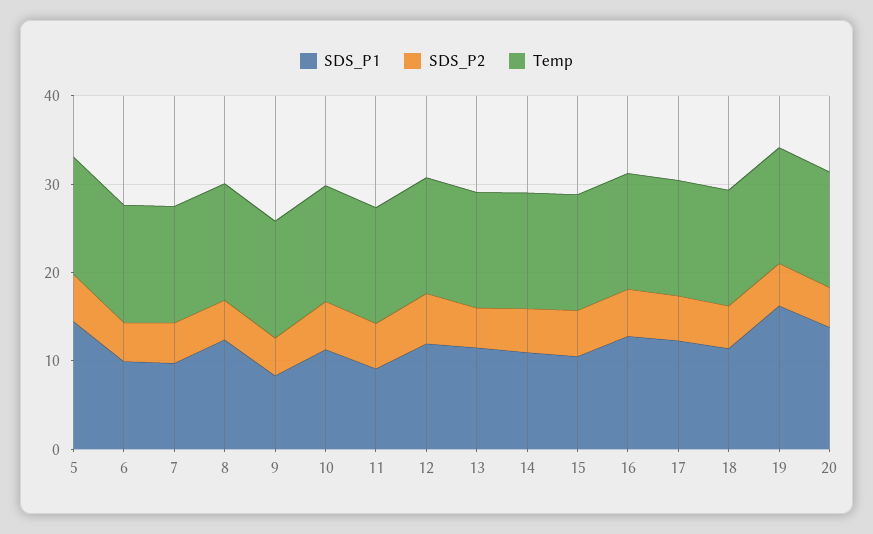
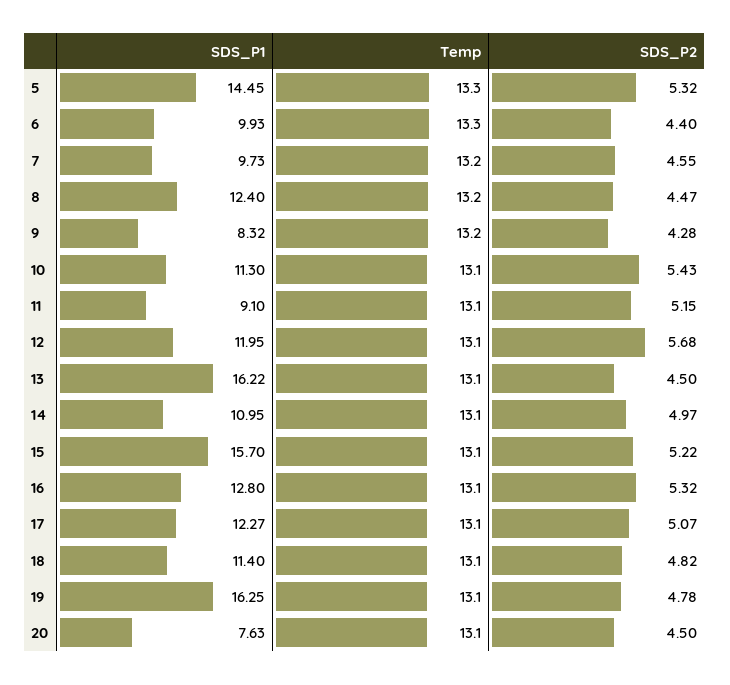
  {
    "SDS_P1": {
      "5": 14.45,
      "6": 9.93,
      "7": 9.73,
      "8": 12.4,
      "9": 8.32,
      "10": 11.3,
      "11": 9.1,
      "12": 11.95,
-     "13": 12,
+     "13": 16.22,
      "14": 10.95,
-     "15": 10,
+     "15": 15.7,
      "16": 12.8,
      "17": 12.27,
      "18": 11.4,
      "19": 16.25,
-     "20": 14
+     "20": 7.63
    },
    "SDS_P2": {
      "5": 5.32,
      "6": 4.4,
      "7": 4.55,
      "8": 4.47,
      "9": 4.28,
      "10": 5.43,
      "11": 5.15,
      "12": 5.68,
      "13": 4.5,
      "14": 4.97,
      "15": 5.22,
      "16": 5.32,
      "17": 5.07,
      "18": 4.82,
      "19": 4.78,
      "20": 4.5
    },
    "Temp": {
      "5": 13.3,
      "6": 13.3,
      "7": 13.2,
      "8": 13.2,
      "9": 13.2,
      "10": 13.1,
      "11": 13.1,
      "12": 13.1,
      "13": 13.1,
      "14": 13.1,
      "15": 13.1,
      "16": 13.1,
      "17": 13.1,
      "18": 13.1,
      "19": 13.1,
      "20": 13.1
    }
  }

